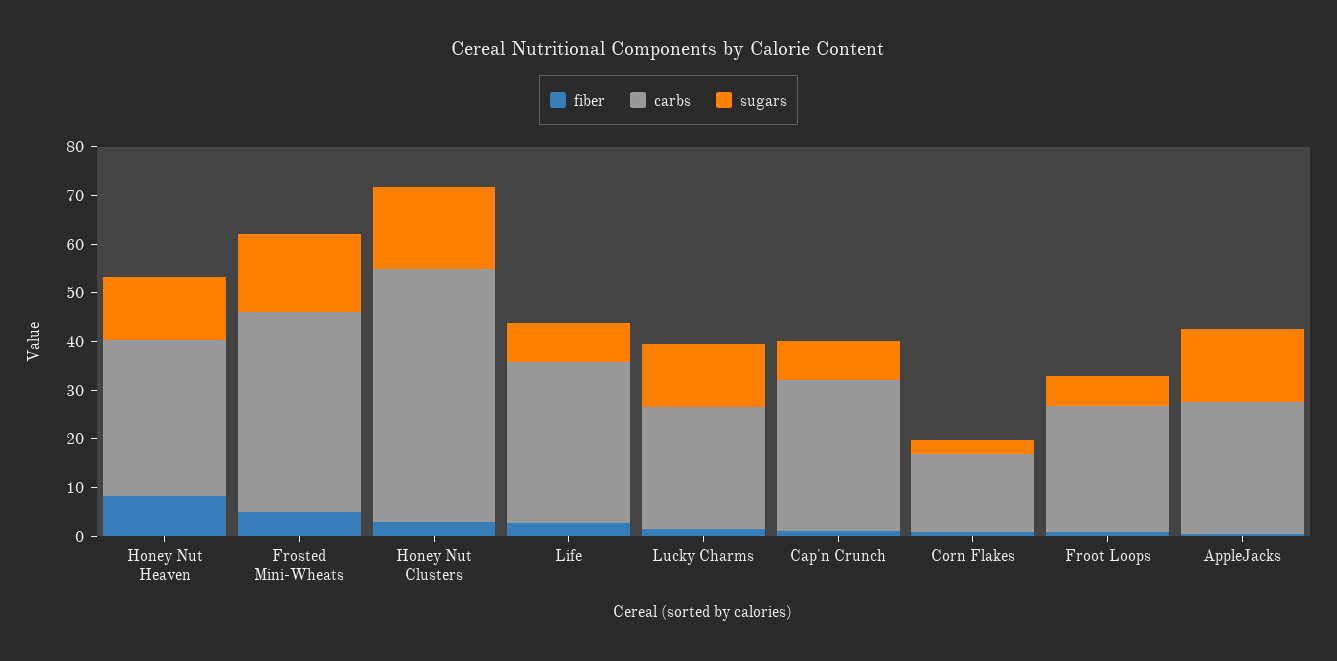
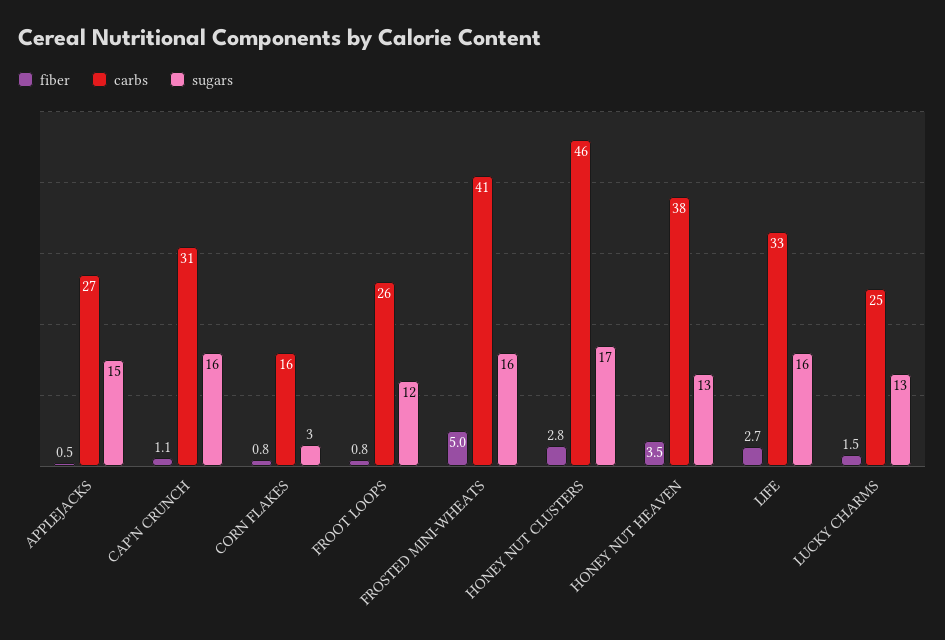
  {
    "fiber": {
-     "Honey Nut Heaven": 8,
+     "Honey Nut Heaven": 3.5,
      "Frosted Mini-Wheats": 5,
      "Honey Nut Clusters": 2.8,
      "Life": 2.7,
      "Lucky Charms": 1.5,
      "Cap'n Crunch": 1.1,
      "Corn Flakes": 0.8,
      "Froot Loops": 0.8,
      "AppleJacks": 0.5
    },
    "carbs": {
-     "Honey Nut Heaven": 32,
+     "Honey Nut Heaven": 38,
      "Frosted Mini-Wheats": 41,
-     "Honey Nut Clusters": 52,
+     "Honey Nut Clusters": 46,
      "Life": 33,
      "Lucky Charms": 25,
      "Cap'n Crunch": 31,
      "Corn Flakes": 16,
      "Froot Loops": 26,
      "AppleJacks": 27
    },
    "sugars": {
      "Honey Nut Heaven": 13,
      "Frosted Mini-Wheats": 16,
      "Honey Nut Clusters": 17,
-     "Life": 8,
+     "Life": 16,
      "Lucky Charms": 13,
-     "Cap'n Crunch": 8,
+     "Cap'n Crunch": 16,
      "Corn Flakes": 3,
-     "Froot Loops": 6,
+     "Froot Loops": 12,
      "AppleJacks": 15
    }
  }

